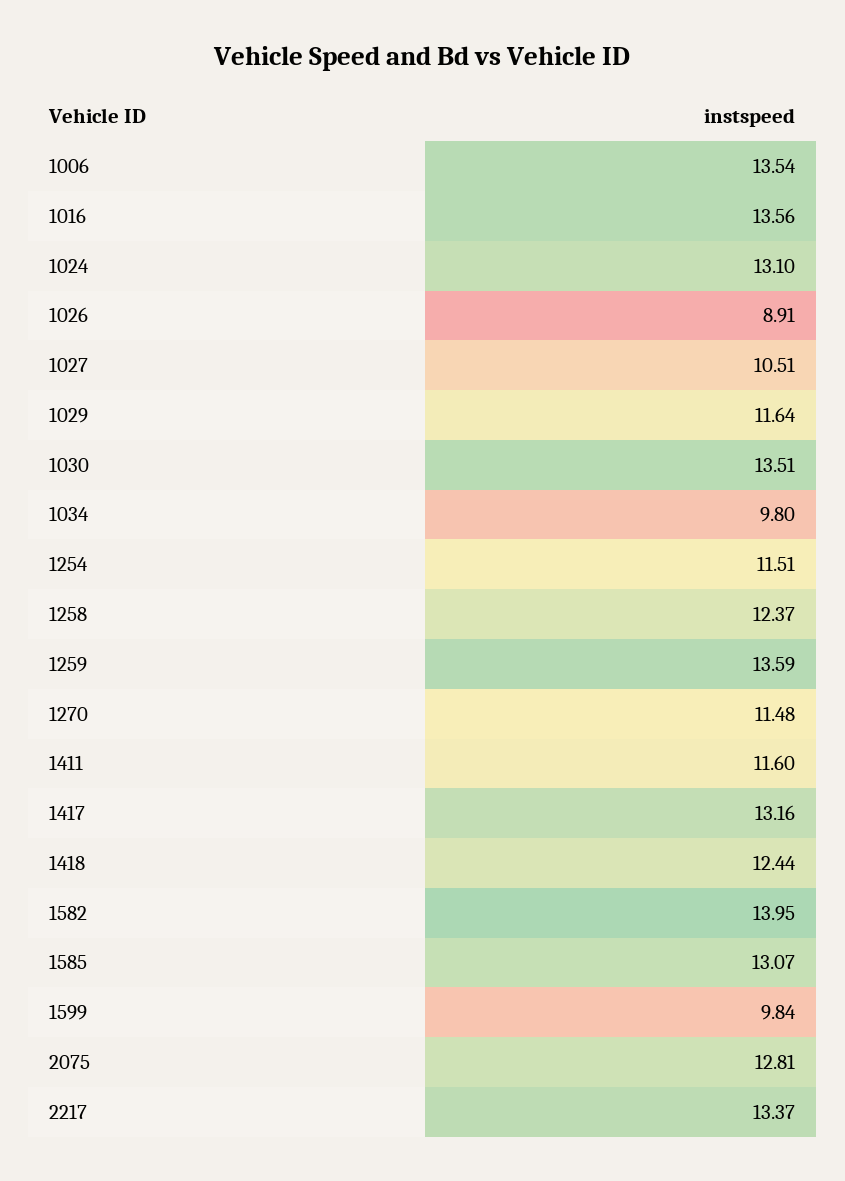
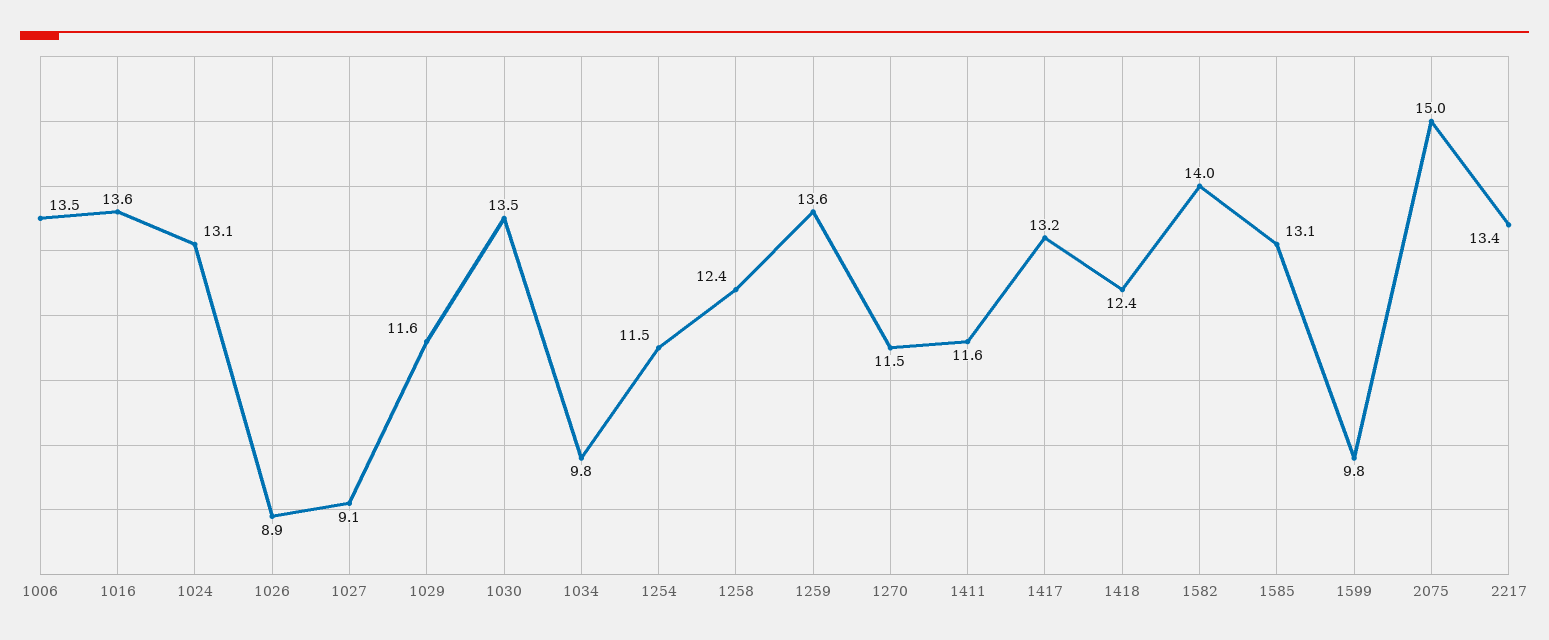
  {
    "1006": 13.54,
    "1016": 13.56,
    "1024": 13.1,
    "1026": 8.91,
-   "1027": 10.51,
+   "1027": 9.1,
    "1029": 11.64,
    "1030": 13.51,
    "1034": 9.8,
    "1254": 11.51,
    "1258": 12.37,
    "1259": 13.59,
    "1270": 11.48,
    "1411": 11.6,
    "1417": 13.16,
    "1418": 12.44,
    "1582": 13.95,
    "1585": 13.07,
    "1599": 9.84,
-   "2075": 12.81,
+   "2075": 15,
    "2217": 13.37
  }

